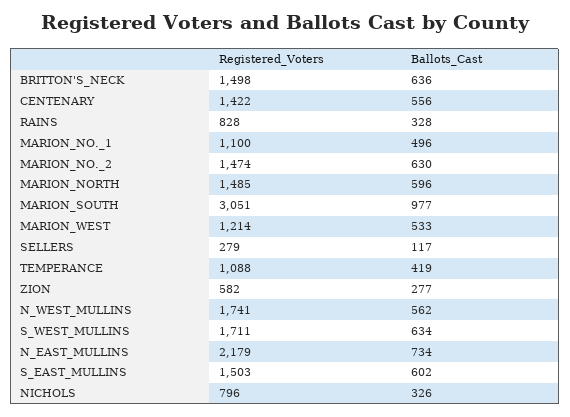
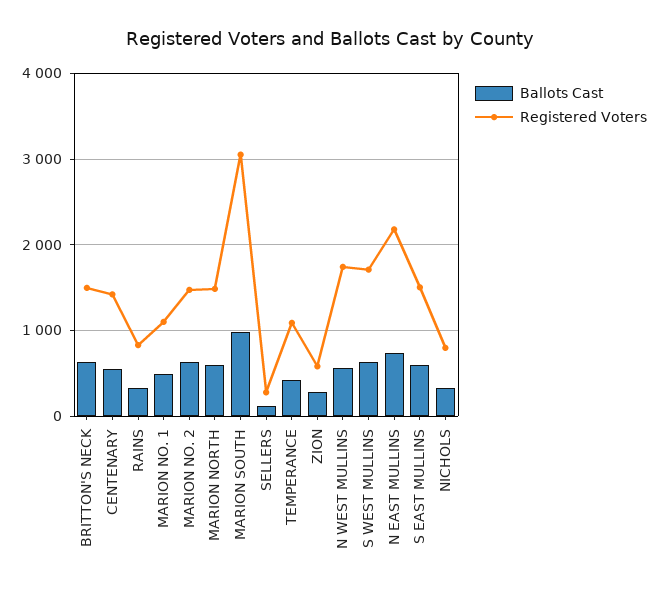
  {
    "Registered_Voters": {
      "BRITTON'S_NECK": 1498,
      "CENTENARY": 1422,
      "RAINS": 828,
      "MARION_NO._1": 1100,
      "MARION_NO._2": 1474,
      "MARION_NORTH": 1485,
      "MARION_SOUTH": 3051,
-     "MARION_WEST": 1214,
      "SELLERS": 279,
      "TEMPERANCE": 1088,
      "ZION": 582,
      "N_WEST_MULLINS": 1741,
      "S_WEST_MULLINS": 1711,
      "N_EAST_MULLINS": 2179,
      "S_EAST_MULLINS": 1503,
      "NICHOLS": 796
    },
    "Ballots_Cast": {
      "BRITTON'S_NECK": 636,
      "CENTENARY": 556,
      "RAINS": 328,
      "MARION_NO._1": 496,
      "MARION_NO._2": 630,
      "MARION_NORTH": 596,
      "MARION_SOUTH": 977,
-     "MARION_WEST": 533,
      "SELLERS": 117,
      "TEMPERANCE": 419,
      "ZION": 277,
      "N_WEST_MULLINS": 562,
      "S_WEST_MULLINS": 634,
      "N_EAST_MULLINS": 734,
      "S_EAST_MULLINS": 602,
      "NICHOLS": 326
    }
  }

